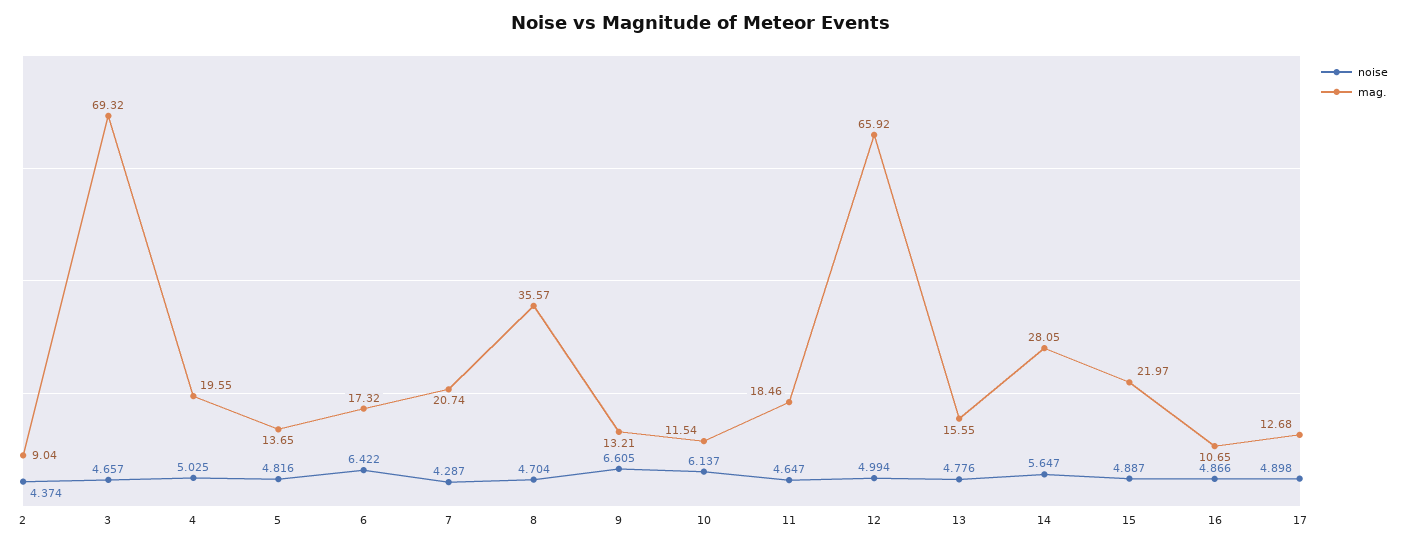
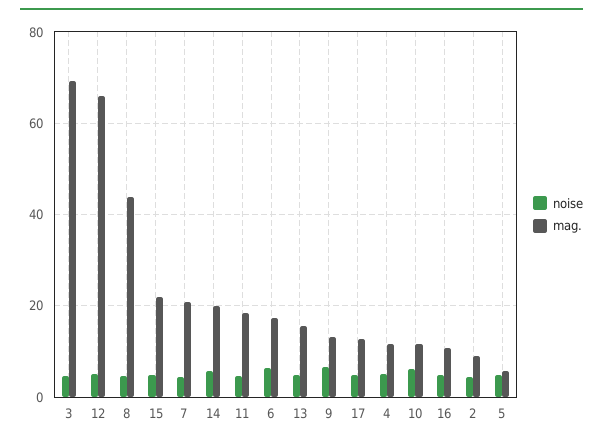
  {
    "noise": {
      "2": 4.374,
      "3": 4.657,
      "4": 5.025,
      "5": 4.816,
      "6": 6.422,
      "7": 4.287,
      "8": 4.704,
      "9": 6.605,
      "10": 6.137,
      "11": 4.647,
      "12": 4.994,
      "13": 4.776,
      "14": 5.647,
      "15": 4.887,
      "16": 4.866,
      "17": 4.898
    },
    "mag.": {
      "2": 9.04,
      "3": 69.32,
-     "4": 19.55,
+     "4": 12,
-     "5": 13.65,
+     "5": 6,
      "6": 17.32,
      "7": 20.74,
-     "8": 35.57,
+     "8": 44,
      "9": 13.21,
      "10": 11.54,
      "11": 18.46,
      "12": 65.92,
      "13": 15.55,
-     "14": 28.05,
+     "14": 20,
      "15": 21.97,
      "16": 10.65,
      "17": 12.68
    }
  }

